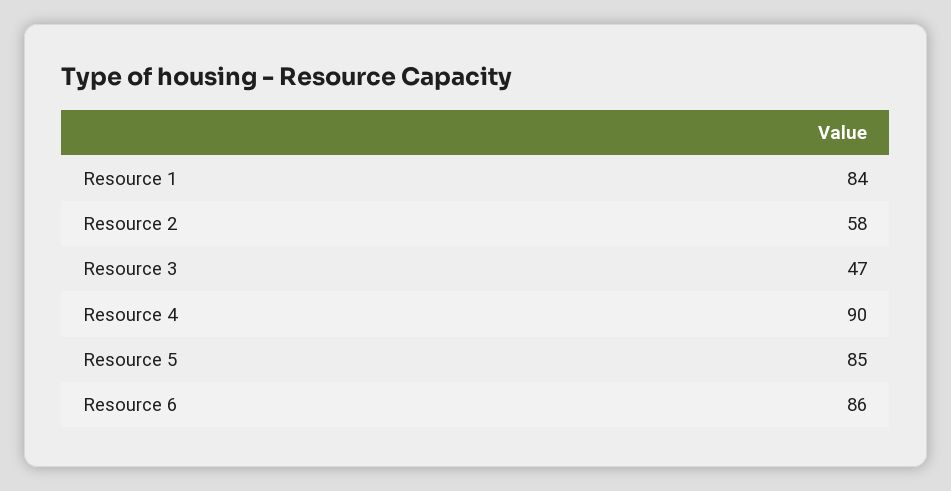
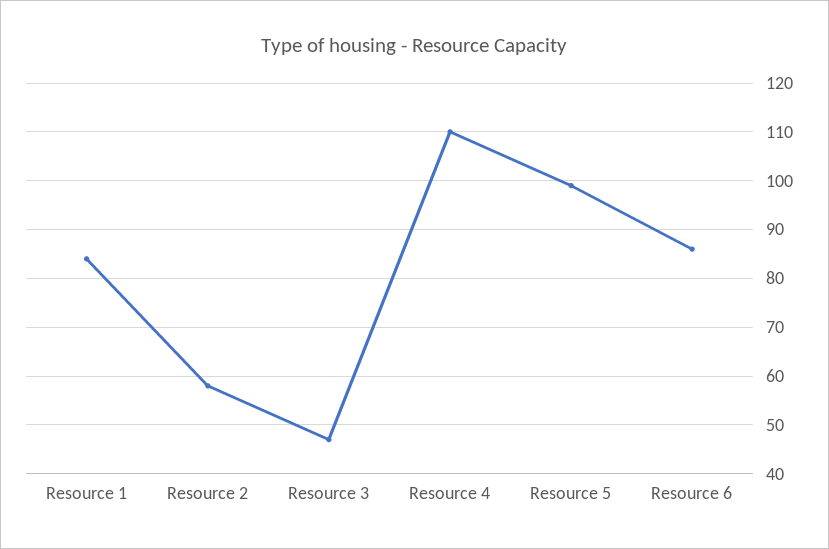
  {
    "Resource 1": 84,
    "Resource 2": 58,
    "Resource 3": 47,
-   "Resource 4": 90,
+   "Resource 4": 110,
-   "Resource 5": 85,
+   "Resource 5": 100,
    "Resource 6": 86
  }

